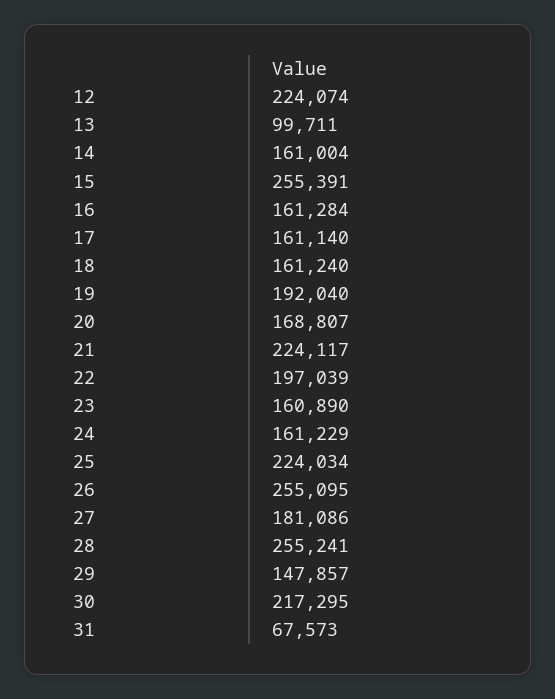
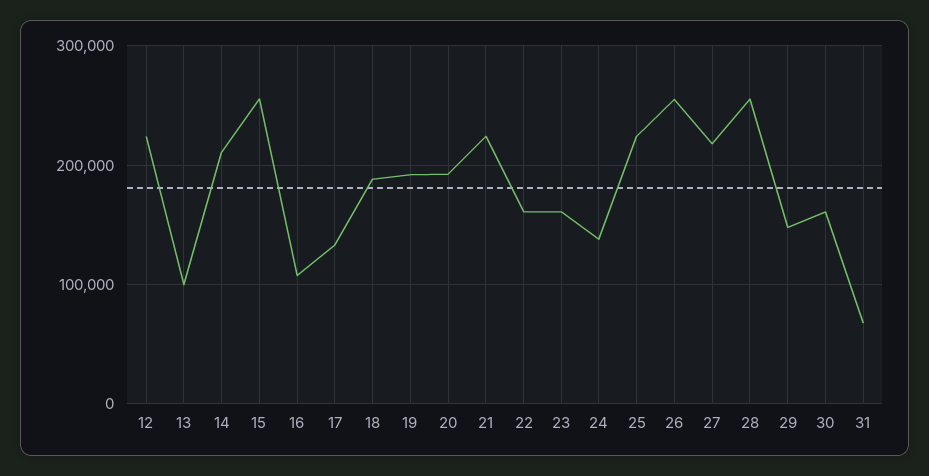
  {
    "12": 224074,
    "13": 99711,
-   "14": 161004,
+   "14": 210000,
    "15": 255391,
-   "16": 161284,
+   "16": 110000,
-   "17": 161140,
+   "17": 130000,
-   "18": 161240,
+   "18": 190000,
    "19": 192040,
-   "20": 168807,
+   "20": 190000,
    "21": 224117,
-   "22": 197039,
+   "22": 160000,
    "23": 160890,
-   "24": 161229,
+   "24": 140000,
    "25": 224034,
    "26": 255095,
-   "27": 181086,
+   "27": 220000,
    "28": 255241,
    "29": 147857,
-   "30": 217295,
+   "30": 160000,
    "31": 67573
  }

